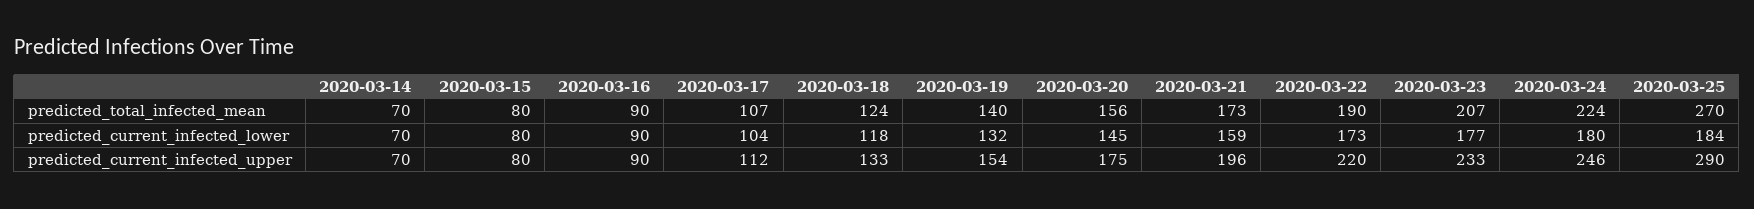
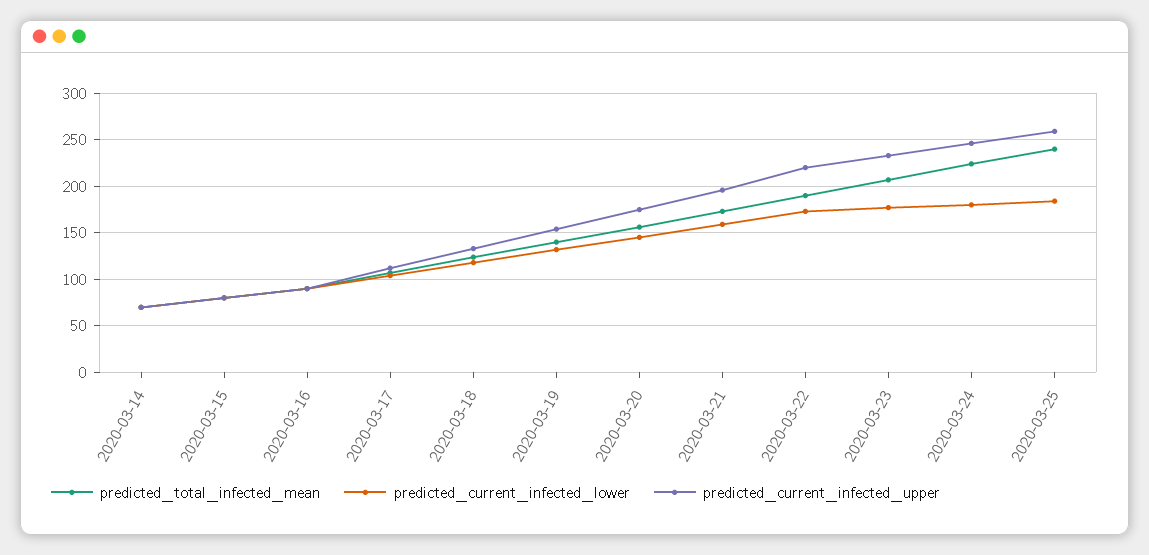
  {
    "predicted_total_infected_mean": {
      "2020-03-14": 70,
      "2020-03-15": 80,
      "2020-03-16": 90,
      "2020-03-17": 107,
      "2020-03-18": 124,
      "2020-03-19": 140,
      "2020-03-20": 156,
      "2020-03-21": 173,
      "2020-03-22": 190,
      "2020-03-23": 207,
      "2020-03-24": 224,
-     "2020-03-25": 270
+     "2020-03-25": 240
    },
    "predicted_current_infected_lower": {
      "2020-03-14": 70,
      "2020-03-15": 80,
      "2020-03-16": 90,
      "2020-03-17": 104,
      "2020-03-18": 118,
      "2020-03-19": 132,
      "2020-03-20": 145,
      "2020-03-21": 159,
      "2020-03-22": 173,
      "2020-03-23": 177,
      "2020-03-24": 180,
      "2020-03-25": 184
    },
    "predicted_current_infected_upper": {
      "2020-03-14": 70,
      "2020-03-15": 80,
      "2020-03-16": 90,
      "2020-03-17": 112,
      "2020-03-18": 133,
      "2020-03-19": 154,
      "2020-03-20": 175,
      "2020-03-21": 196,
      "2020-03-22": 220,
      "2020-03-23": 233,
      "2020-03-24": 246,
-     "2020-03-25": 290
+     "2020-03-25": 260
    }
  }

